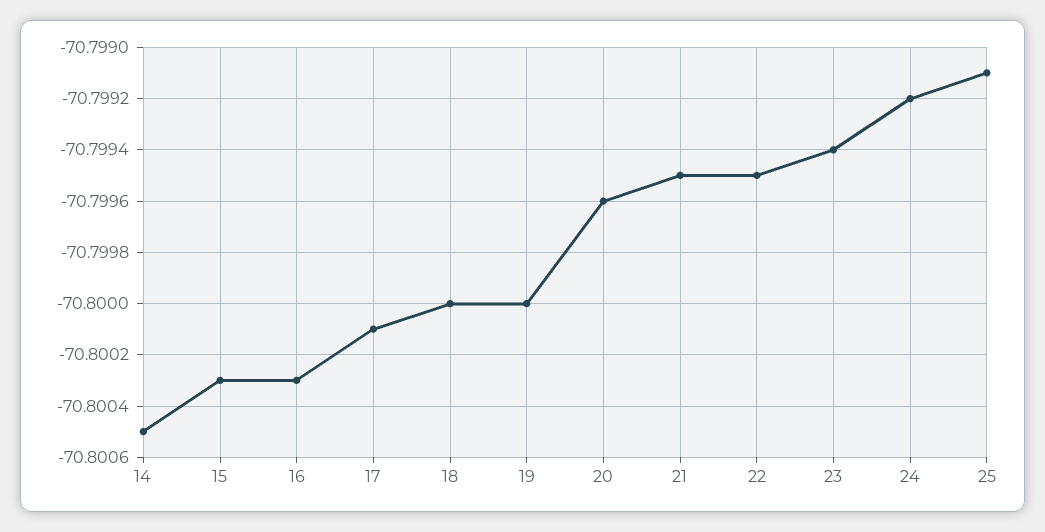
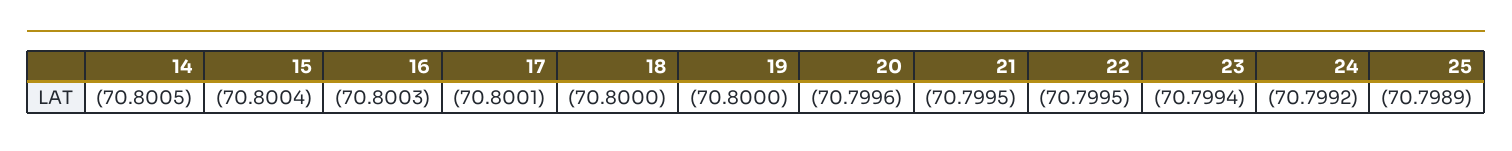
  {
    "14": -70.8005,
-   "15": -70.8003,
+   "15": -70.8004,
    "16": -70.8003,
    "17": -70.8001,
    "18": -70.8,
    "19": -70.8,
    "20": -70.7996,
    "21": -70.7995,
    "22": -70.7995,
    "23": -70.7994,
    "24": -70.7992,
-   "25": -70.7991
+   "25": -70.7989
  }

